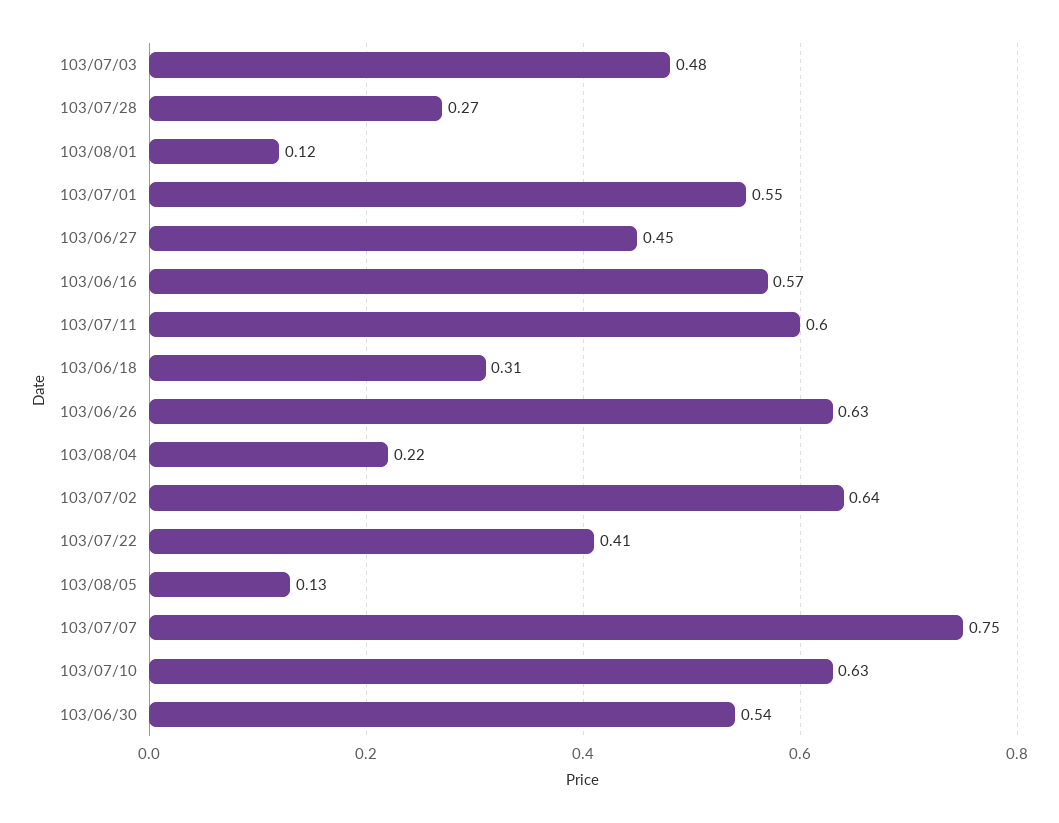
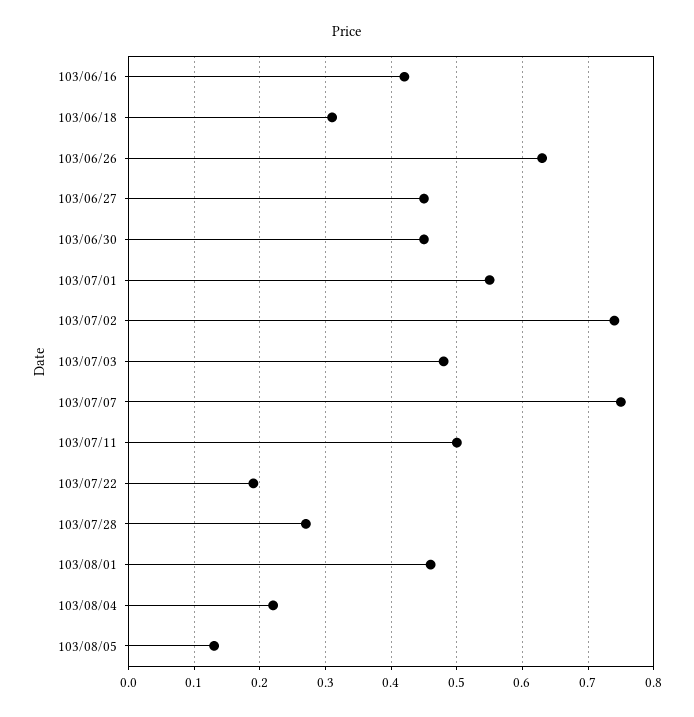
  {
    "103/07/03": 0.48,
    "103/07/28": 0.27,
-   "103/08/01": 0.12,
+   "103/08/01": 0.46,
    "103/07/01": 0.55,
    "103/06/27": 0.45,
-   "103/06/16": 0.57,
+   "103/06/16": 0.42,
-   "103/07/11": 0.6,
+   "103/07/11": 0.5,
    "103/06/18": 0.31,
    "103/06/26": 0.63,
    "103/08/04": 0.22,
-   "103/07/02": 0.64,
+   "103/07/02": 0.74,
-   "103/07/22": 0.41,
+   "103/07/22": 0.19,
    "103/08/05": 0.13,
    "103/07/07": 0.75,
-   "103/07/10": 0.63,
-   "103/06/30": 0.54
+   "103/06/30": 0.45
  }

